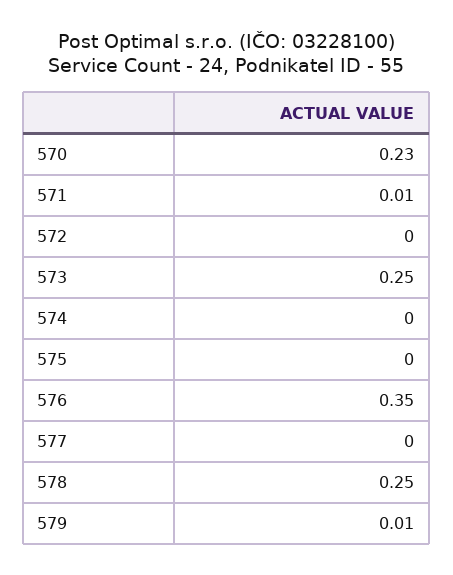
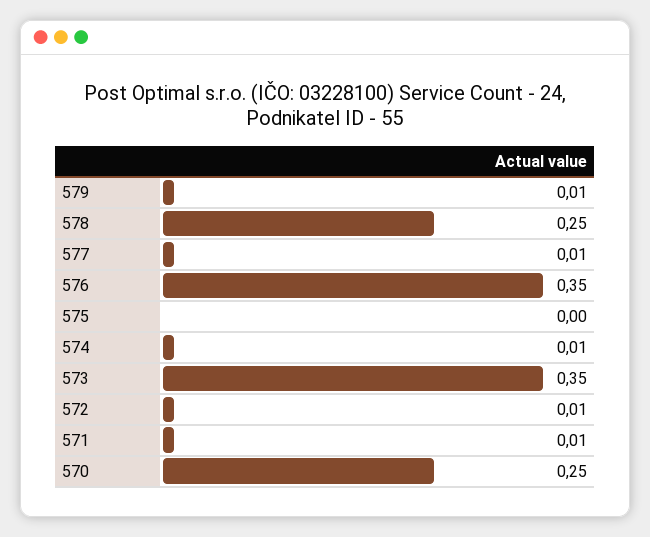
  {
-   "570": 0.23,
+   "570": 0.25,
    "571": 0.01,
-   "572": 0,
+   "572": 0.01,
-   "573": 0.25,
+   "573": 0.35,
-   "574": 0,
+   "574": 0.01,
    "575": 0,
    "576": 0.35,
-   "577": 0,
+   "577": 0.01,
    "578": 0.25,
    "579": 0.01
  }

